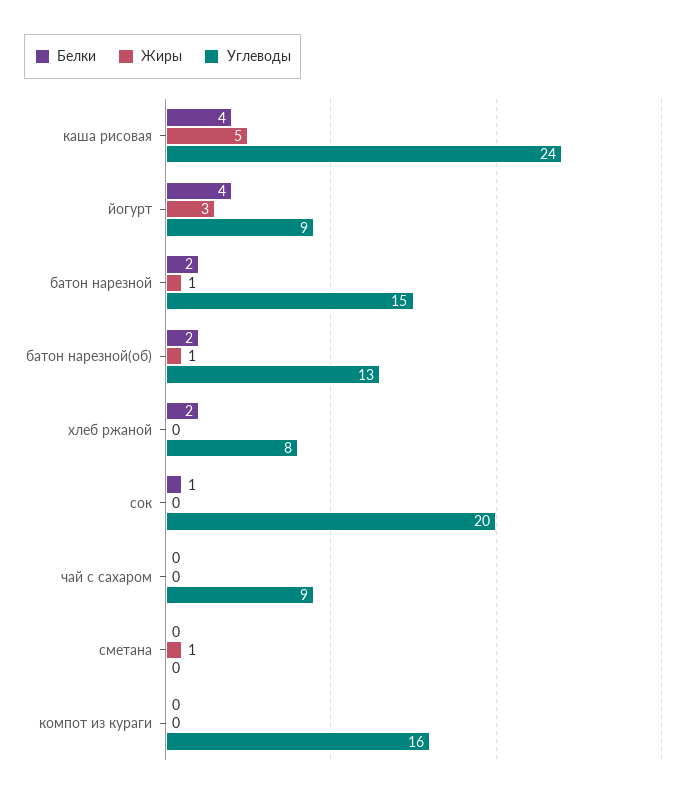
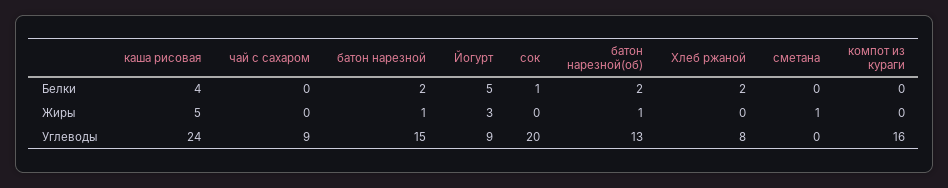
  {
    "Белки": {
      "каша рисовая": 4,
-     "йогурт": 4,
+     "йогурт": 5,
      "батон нарезной": 2,
      "батон нарезной(об)": 2,
      "хлеб ржаной": 2,
      "сок": 1,
      "чай с сахаром": 0,
      "сметана": 0,
      "компот из кураги": 0
    },
    "Жиры": {
      "каша рисовая": 5,
      "йогурт": 3,
      "батон нарезной": 1,
      "батон нарезной(об)": 1,
      "хлеб ржаной": 0,
      "сок": 0,
      "чай с сахаром": 0,
      "сметана": 1,
      "компот из кураги": 0
    },
    "Углеводы": {
      "каша рисовая": 24,
      "йогурт": 9,
      "батон нарезной": 15,
      "батон нарезной(об)": 13,
      "хлеб ржаной": 8,
      "сок": 20,
      "чай с сахаром": 9,
      "сметана": 0,
      "компот из кураги": 16
    }
  }

